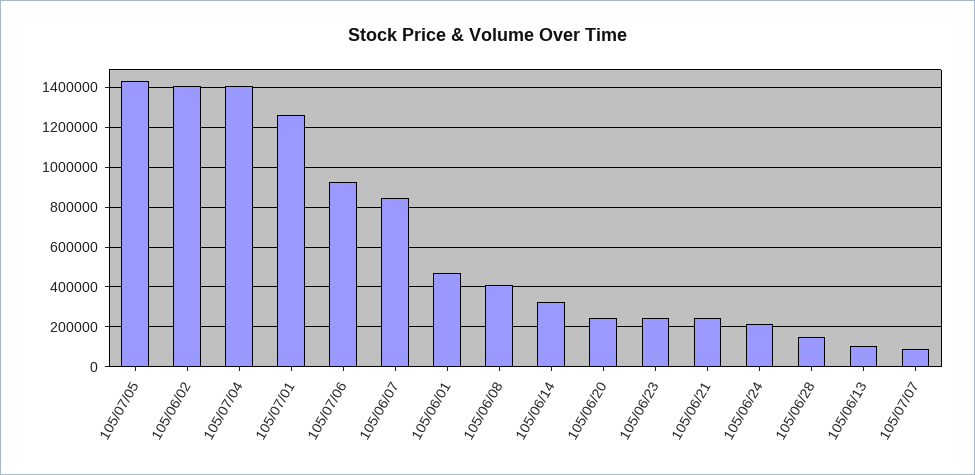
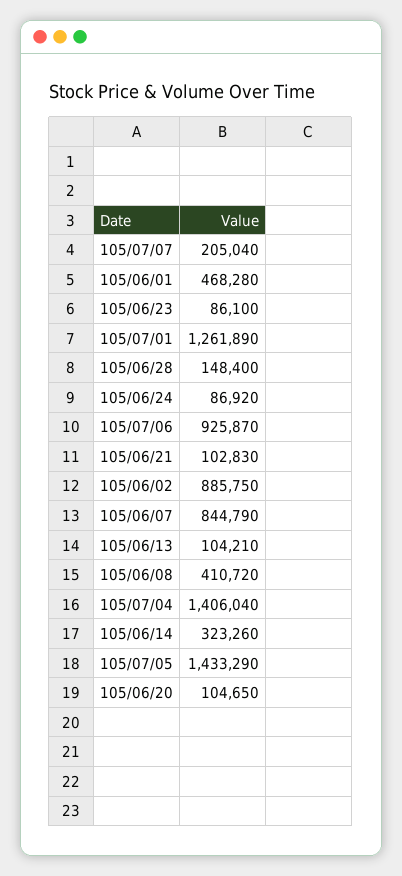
  {
    "105/07/05": 1433290,
-   "105/06/02": 1400000,
+   "105/06/02": 885750,
    "105/07/04": 1406040,
    "105/07/01": 1261890,
    "105/07/06": 925870,
    "105/06/07": 844790,
    "105/06/01": 468280,
    "105/06/08": 410720,
    "105/06/14": 323260,
-   "105/06/20": 250000,
+   "105/06/20": 104650,
-   "105/06/23": 250000,
+   "105/06/23": 86100,
-   "105/06/21": 250000,
+   "105/06/21": 102830,
-   "105/06/24": 200000,
+   "105/06/24": 86920,
    "105/06/28": 148400,
    "105/06/13": 104210,
-   "105/07/07": 100000
+   "105/07/07": 205040
  }

